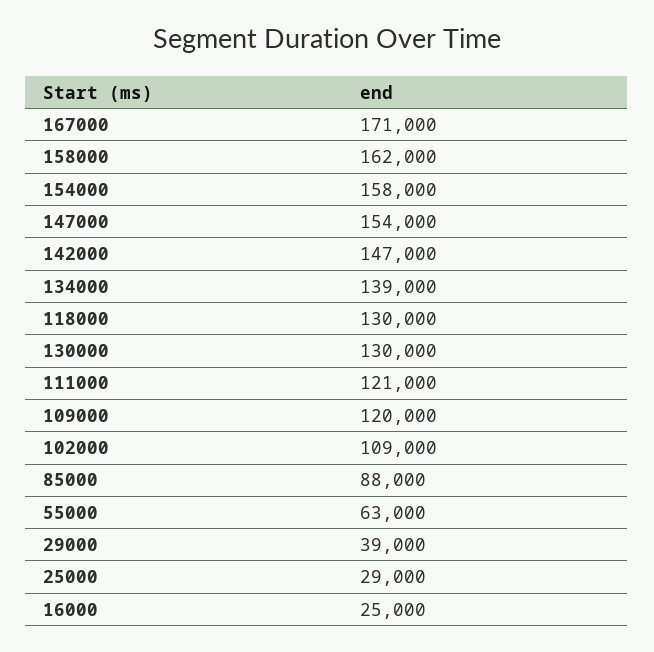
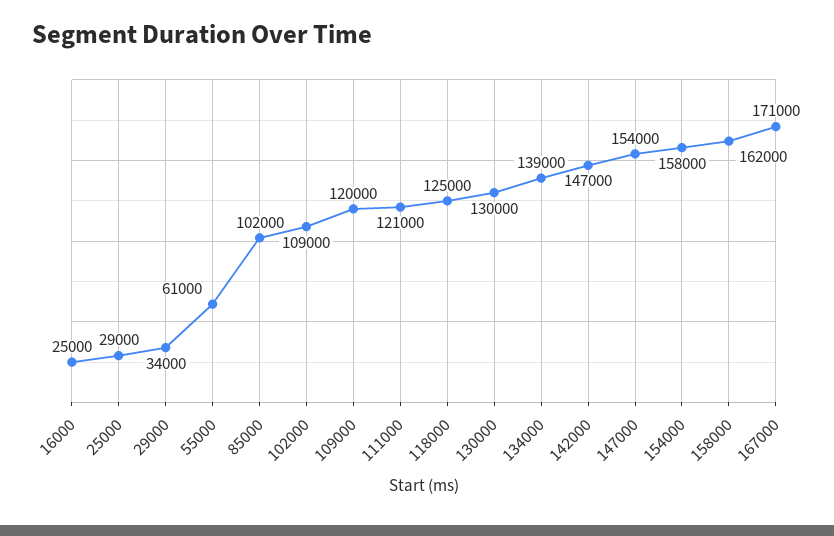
  {
    "167000": 171000,
    "158000": 162000,
    "154000": 158000,
    "147000": 154000,
    "142000": 147000,
    "134000": 139000,
-   "118000": 130000,
+   "118000": 125000,
    "130000": 130000,
    "111000": 121000,
    "109000": 120000,
    "102000": 109000,
-   "85000": 88000,
+   "85000": 102000,
-   "55000": 63000,
+   "55000": 61000,
-   "29000": 39000,
+   "29000": 34000,
    "25000": 29000,
    "16000": 25000
  }

